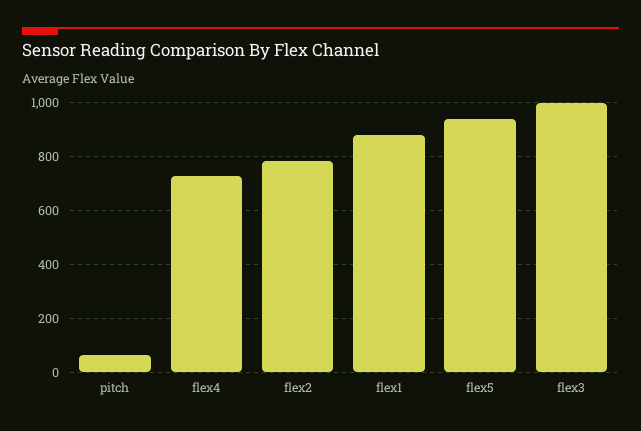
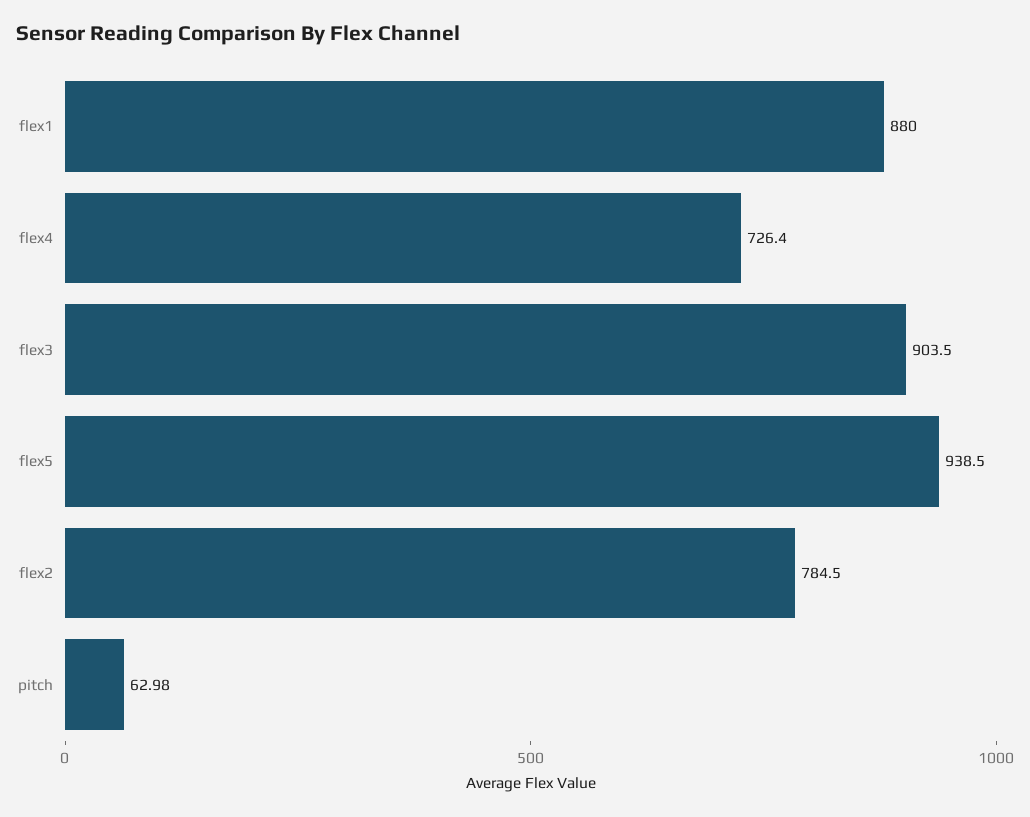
  {
    "pitch": 62.98,
    "flex4": 726.4,
    "flex2": 784.5,
    "flex1": 880,
    "flex5": 938.5,
-   "flex3": 1000
+   "flex3": 903.5
  }

